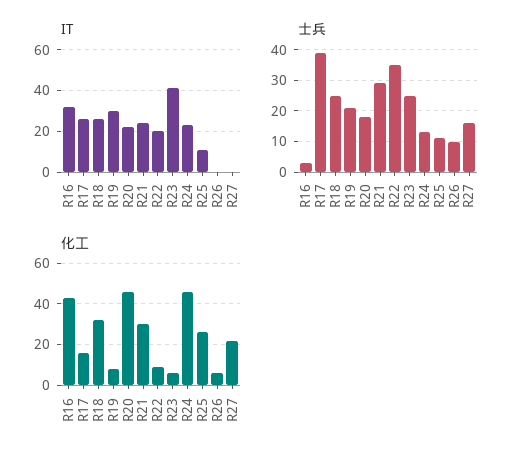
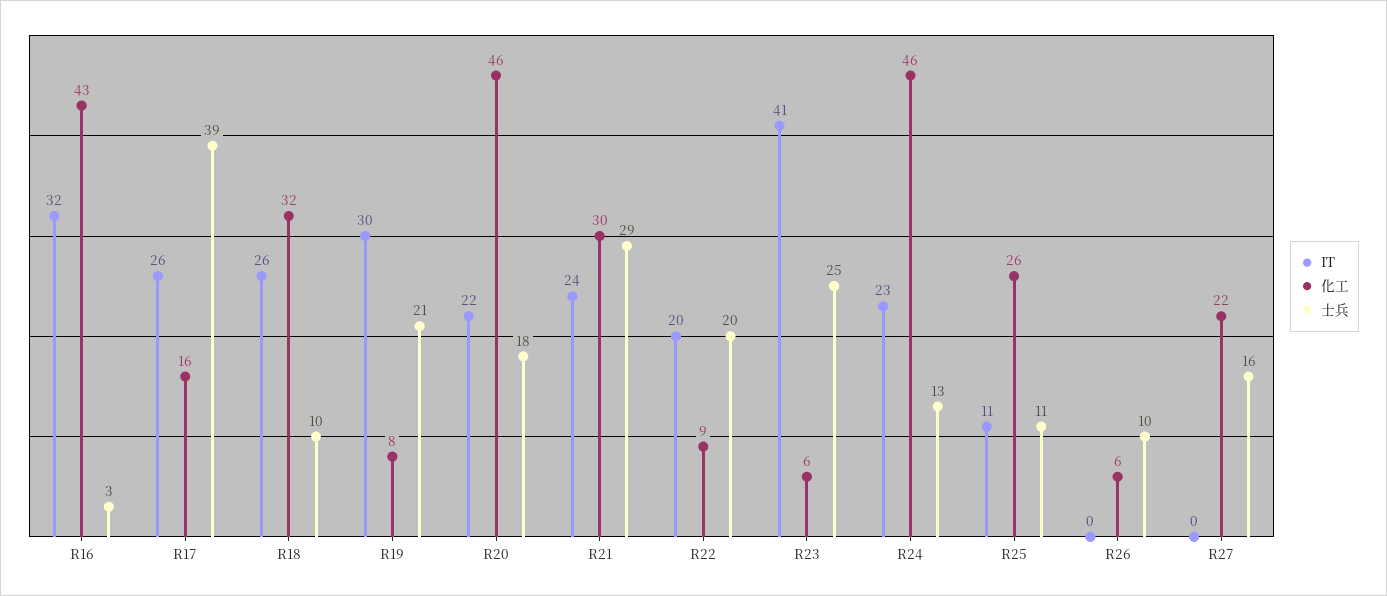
  {
    "IT": {
      "R16": 32,
      "R17": 26,
      "R18": 26,
      "R19": 30,
      "R20": 22,
      "R21": 24,
      "R22": 20,
      "R23": 41,
      "R24": 23,
      "R25": 11,
      "R26": 0,
      "R27": 0
    },
    "士兵": {
      "R16": 3,
      "R17": 39,
-     "R18": 25,
+     "R18": 10,
      "R19": 21,
      "R20": 18,
      "R21": 29,
-     "R22": 35,
+     "R22": 20,
      "R23": 25,
      "R24": 13,
      "R25": 11,
      "R26": 10,
      "R27": 16
    },
    "化工": {
      "R16": 43,
      "R17": 16,
      "R18": 32,
      "R19": 8,
      "R20": 46,
      "R21": 30,
      "R22": 9,
      "R23": 6,
      "R24": 46,
      "R25": 26,
      "R26": 6,
      "R27": 22
    }
  }

